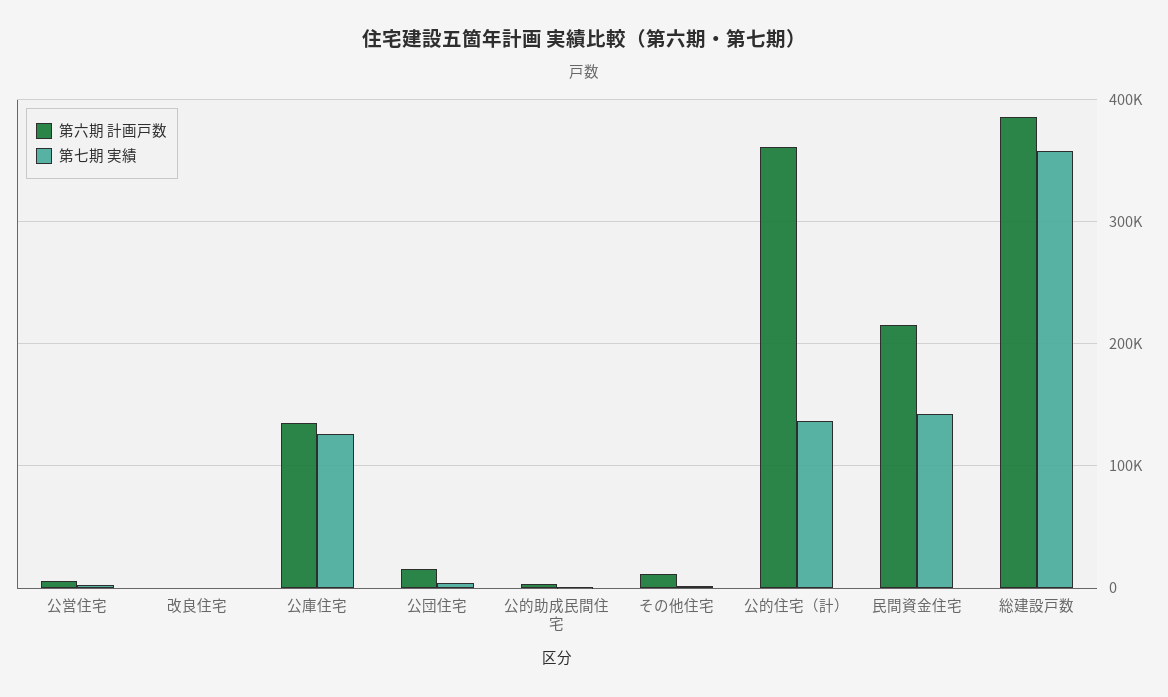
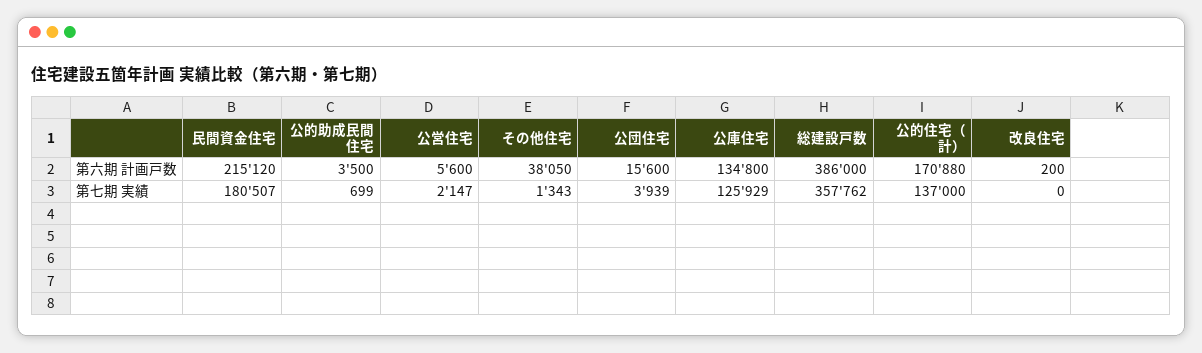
  {
    "第六期 計画戸数": {
      "公営住宅": 5600,
      "改良住宅": 200,
      "公庫住宅": 134800,
      "公団住宅": 15600,
      "公的助成民間住宅": 3500,
-     "その他住宅": 10000,
+     "その他住宅": 38050,
-     "公的住宅（計）": 360000,
+     "公的住宅（計）": 170880,
      "民間資金住宅": 215120,
      "総建設戸数": 386000
    },
    "第七期 実績": {
      "公営住宅": 2147,
      "改良住宅": 0,
      "公庫住宅": 125929,
      "公団住宅": 3939,
      "公的助成民間住宅": 699,
      "その他住宅": 1343,
      "公的住宅（計）": 137000,
-     "民間資金住宅": 140000,
+     "民間資金住宅": 180507,
      "総建設戸数": 357762
    }
  }

